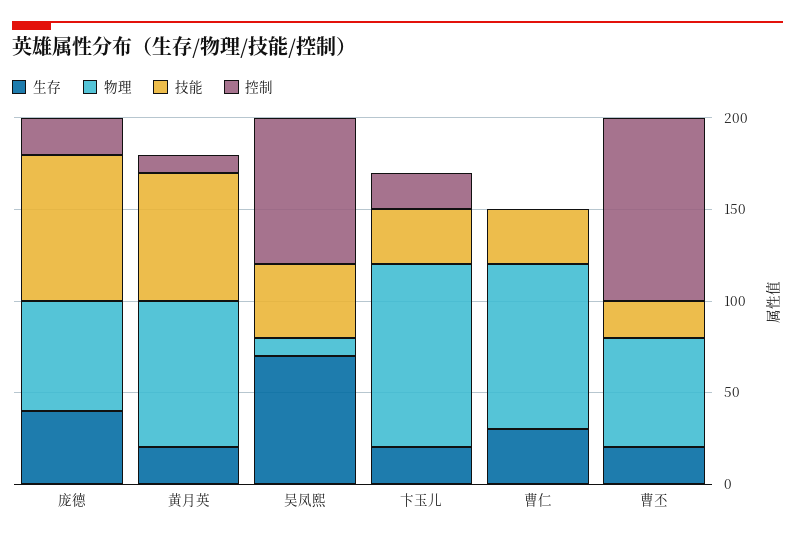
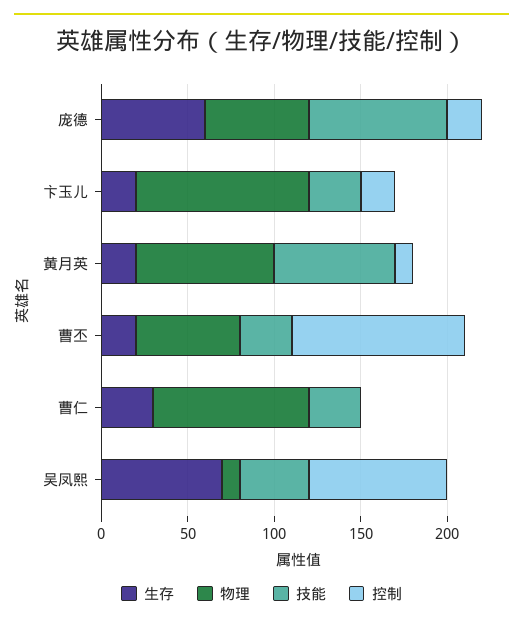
  {
    "生存": {
-     "庞德": 40,
+     "庞德": 60,
      "黄月英": 20,
      "吴凤熙": 70,
      "卞玉儿": 20,
      "曹仁": 30,
      "曹丕": 20
    },
    "物理": {
      "庞德": 60,
      "黄月英": 80,
      "吴凤熙": 10,
      "卞玉儿": 100,
      "曹仁": 90,
      "曹丕": 60
    },
    "技能": {
      "庞德": 80,
      "黄月英": 70,
      "吴凤熙": 40,
      "卞玉儿": 30,
      "曹仁": 30,
-     "曹丕": 20
+     "曹丕": 30
    },
    "控制": {
      "庞德": 20,
      "黄月英": 10,
      "吴凤熙": 80,
      "卞玉儿": 20,
      "曹仁": 0,
      "曹丕": 100
    }
  }

